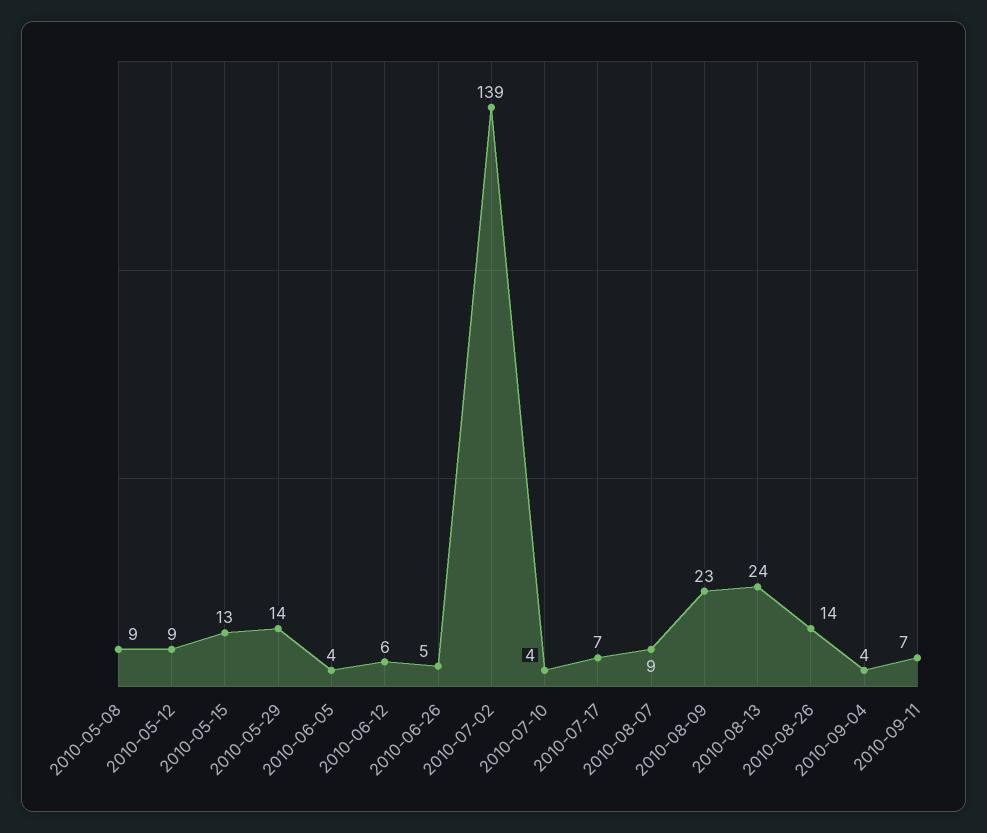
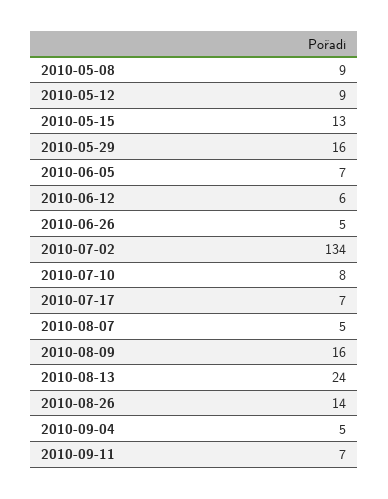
  {
    "2010-05-08": 9,
    "2010-05-12": 9,
    "2010-05-15": 13,
-   "2010-05-29": 14,
+   "2010-05-29": 16,
-   "2010-06-05": 4,
+   "2010-06-05": 7,
    "2010-06-12": 6,
    "2010-06-26": 5,
-   "2010-07-02": 139,
+   "2010-07-02": 134,
-   "2010-07-10": 4,
+   "2010-07-10": 8,
    "2010-07-17": 7,
-   "2010-08-07": 9,
+   "2010-08-07": 5,
-   "2010-08-09": 23,
+   "2010-08-09": 16,
    "2010-08-13": 24,
    "2010-08-26": 14,
-   "2010-09-04": 4,
+   "2010-09-04": 5,
    "2010-09-11": 7
  }

